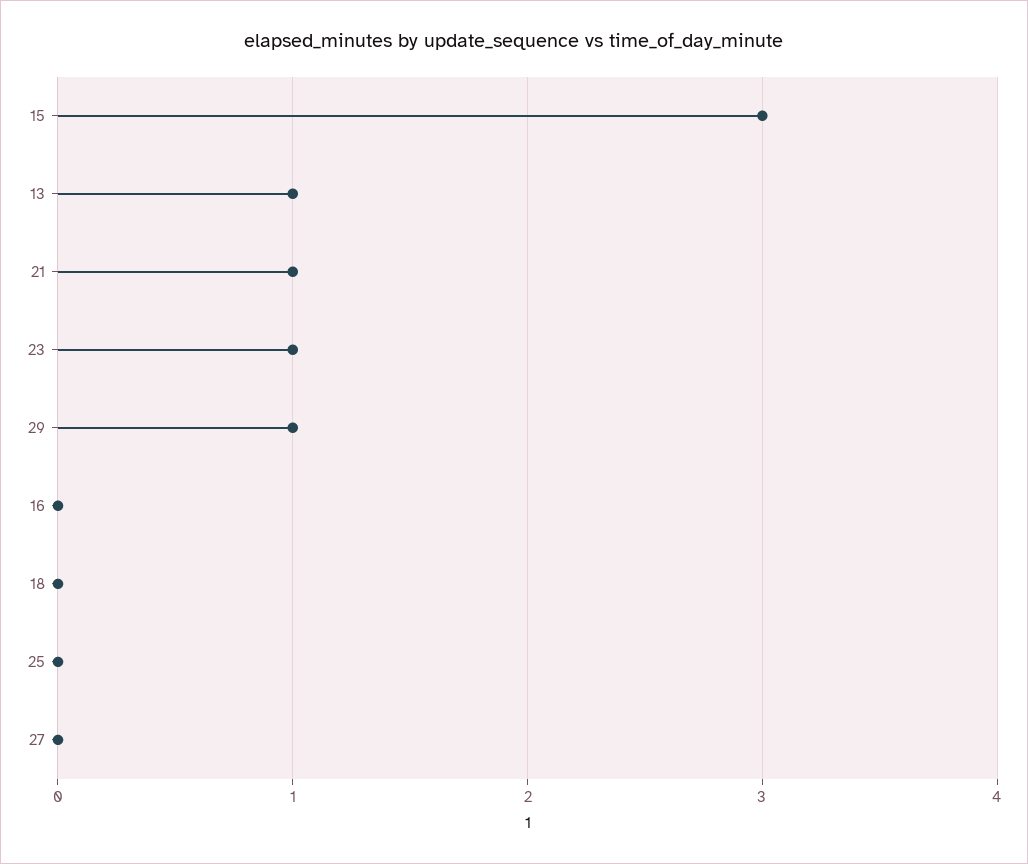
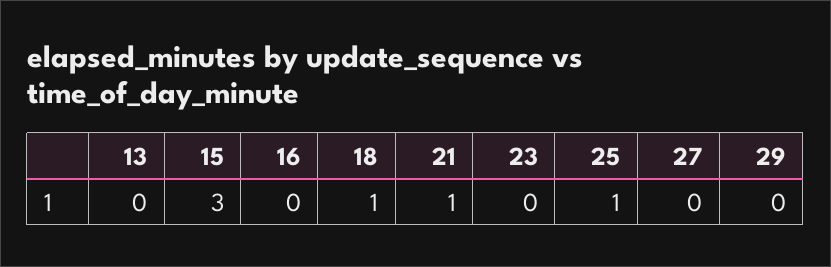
  {
    "15": 3,
-   "13": 1,
+   "13": 0,
    "21": 1,
-   "23": 1,
+   "23": 0,
-   "29": 1,
+   "29": 0,
    "16": 0,
-   "18": 0,
+   "18": 1,
-   "25": 0,
+   "25": 1,
    "27": 0
  }

